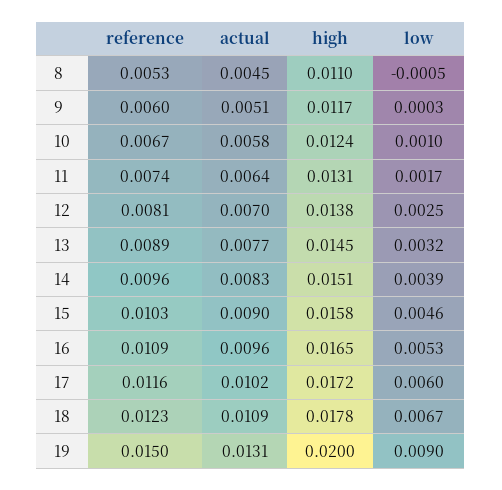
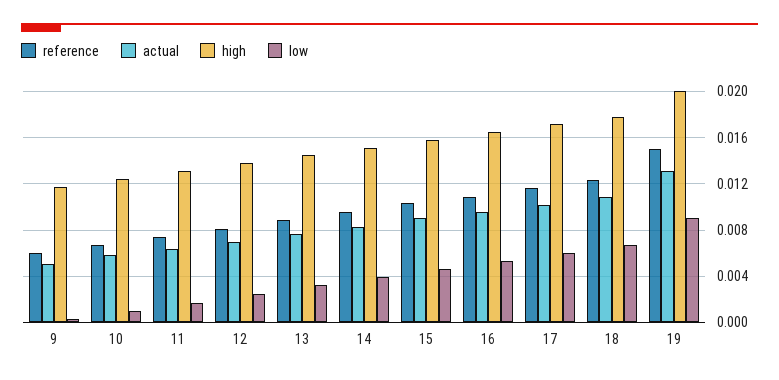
  {
    "reference": {
-     "8": 0.0053,
      "9": 0.006,
      "10": 0.0067,
      "11": 0.0074,
      "12": 0.0081,
      "13": 0.0089,
      "14": 0.0096,
      "15": 0.0103,
      "16": 0.0109,
      "17": 0.0116,
      "18": 0.0123,
      "19": 0.015
    },
    "actual": {
-     "8": 0.0045,
      "9": 0.0051,
      "10": 0.0058,
      "11": 0.0064,
      "12": 0.007,
      "13": 0.0077,
      "14": 0.0083,
      "15": 0.009,
      "16": 0.0096,
      "17": 0.0102,
      "18": 0.0109,
      "19": 0.0131
    },
    "high": {
-     "8": 0.011,
      "9": 0.0117,
      "10": 0.0124,
      "11": 0.0131,
      "12": 0.0138,
      "13": 0.0145,
      "14": 0.0151,
      "15": 0.0158,
      "16": 0.0165,
      "17": 0.0172,
      "18": 0.0178,
      "19": 0.02
    },
    "low": {
-     "8": -0.0005,
      "9": 0.0003,
      "10": 0.001,
      "11": 0.0017,
      "12": 0.0025,
      "13": 0.0032,
      "14": 0.0039,
      "15": 0.0046,
      "16": 0.0053,
      "17": 0.006,
      "18": 0.0067,
      "19": 0.009
    }
  }

